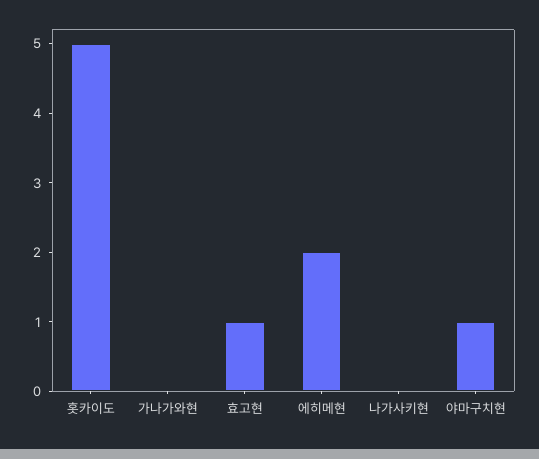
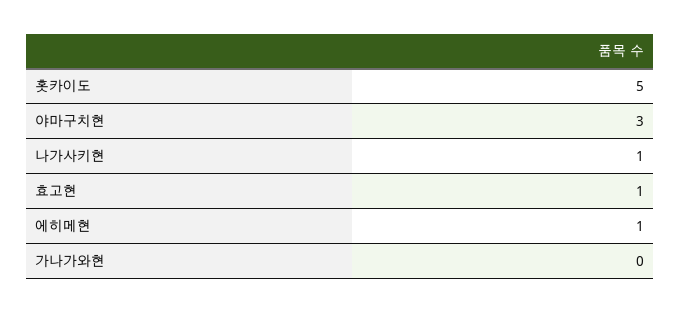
  {
    "홋카이도": 5,
    "가나가와현": 0,
    "효고현": 1,
-   "에히메현": 2,
+   "에히메현": 1,
-   "나가사키현": 0,
+   "나가사키현": 1,
-   "야마구치현": 1
+   "야마구치현": 3
  }

